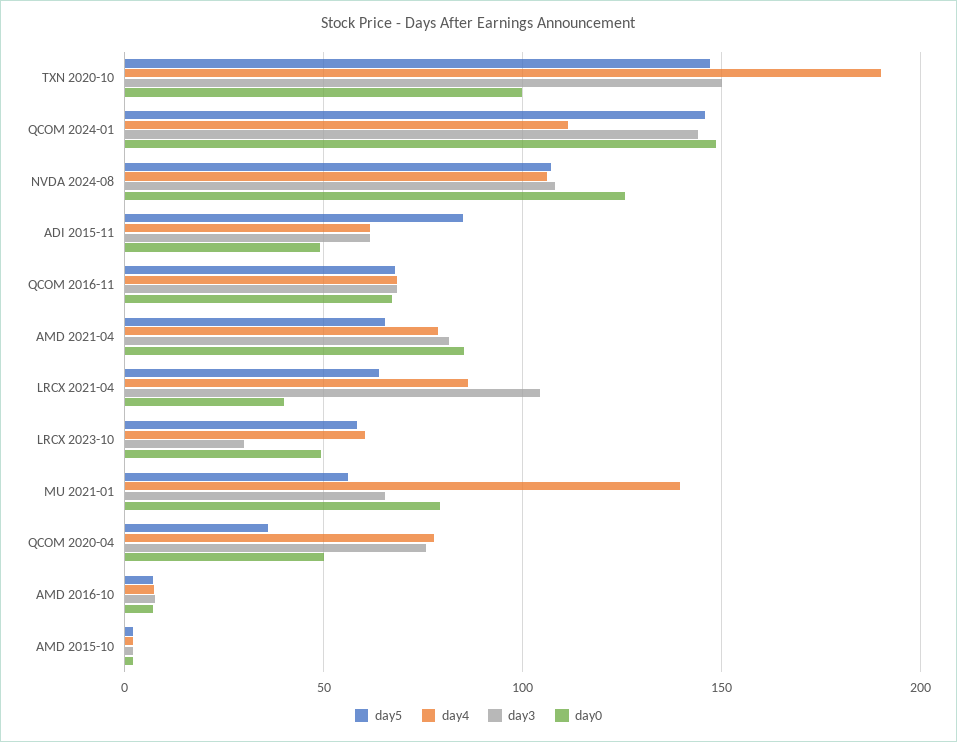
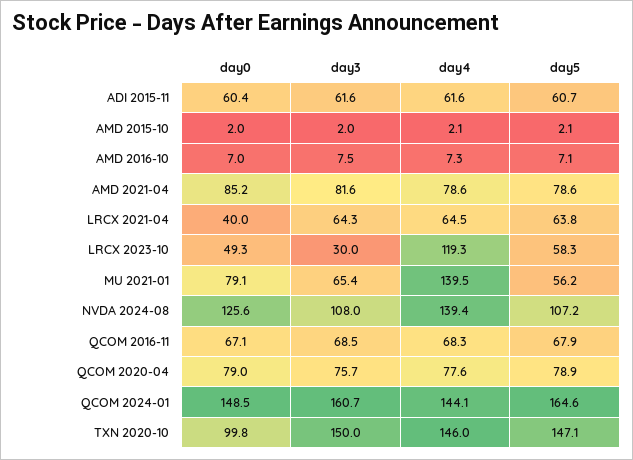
  {
    "day5": {
      "TXN 2020-10": 147.1,
-     "QCOM 2024-01": 145,
+     "QCOM 2024-01": 164.6,
      "NVDA 2024-08": 107.2,
-     "ADI 2015-11": 85,
+     "ADI 2015-11": 60.7,
      "QCOM 2016-11": 67.9,
-     "AMD 2021-04": 65,
+     "AMD 2021-04": 78.6,
      "LRCX 2021-04": 63.8,
      "LRCX 2023-10": 58.3,
      "MU 2021-01": 56.2,
-     "QCOM 2020-04": 35,
+     "QCOM 2020-04": 78.9,
      "AMD 2016-10": 7.1,
      "AMD 2015-10": 2.1
    },
    "day4": {
-     "TXN 2020-10": 190,
+     "TXN 2020-10": 146,
-     "QCOM 2024-01": 110,
+     "QCOM 2024-01": 144.1,
-     "NVDA 2024-08": 105,
+     "NVDA 2024-08": 139.4,
      "ADI 2015-11": 61.6,
      "QCOM 2016-11": 68.3,
      "AMD 2021-04": 78.6,
-     "LRCX 2021-04": 85,
+     "LRCX 2021-04": 64.5,
-     "LRCX 2023-10": 60,
+     "LRCX 2023-10": 119.3,
      "MU 2021-01": 139.5,
      "QCOM 2020-04": 77.6,
      "AMD 2016-10": 7.3,
      "AMD 2015-10": 2.1
    },
    "day3": {
      "TXN 2020-10": 150,
-     "QCOM 2024-01": 145,
+     "QCOM 2024-01": 160.7,
      "NVDA 2024-08": 108,
      "ADI 2015-11": 61.6,
      "QCOM 2016-11": 68.5,
      "AMD 2021-04": 81.6,
-     "LRCX 2021-04": 105,
+     "LRCX 2021-04": 64.3,
      "LRCX 2023-10": 30,
      "MU 2021-01": 65.4,
      "QCOM 2020-04": 75.7,
      "AMD 2016-10": 7.5,
      "AMD 2015-10": 2
    },
    "day0": {
      "TXN 2020-10": 99.8,
      "QCOM 2024-01": 148.5,
      "NVDA 2024-08": 125.6,
-     "ADI 2015-11": 50,
+     "ADI 2015-11": 60.4,
      "QCOM 2016-11": 67.1,
      "AMD 2021-04": 85.2,
      "LRCX 2021-04": 40,
      "LRCX 2023-10": 49.3,
      "MU 2021-01": 79.1,
-     "QCOM 2020-04": 50,
+     "QCOM 2020-04": 79,
      "AMD 2016-10": 7,
      "AMD 2015-10": 2
    }
  }

